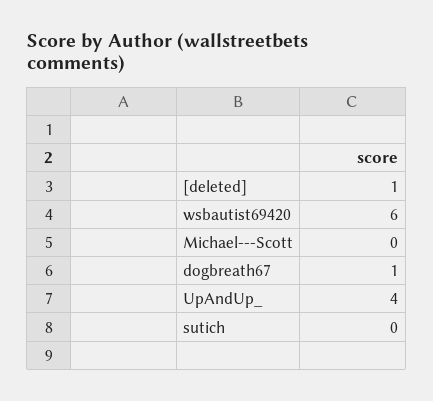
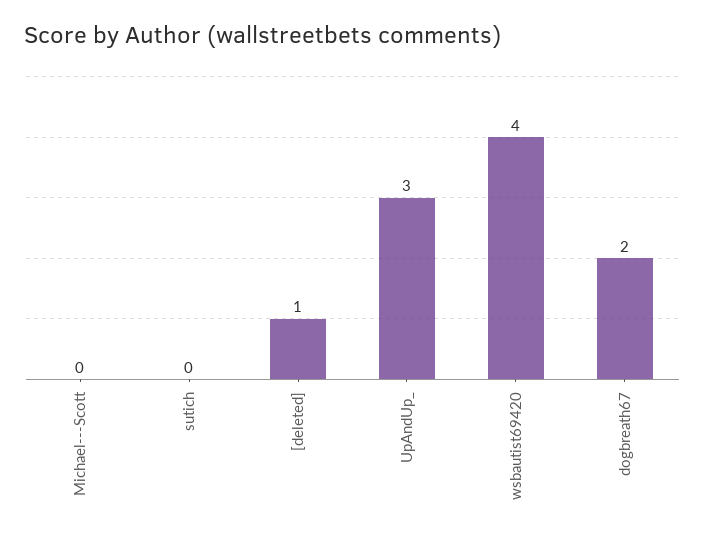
  {
    "[deleted]": 1,
-   "wsbautist69420": 6,
+   "wsbautist69420": 4,
    "Michael---Scott": 0,
-   "dogbreath67": 1,
+   "dogbreath67": 2,
-   "UpAndUp_": 4,
+   "UpAndUp_": 3,
    "sutich": 0
  }

